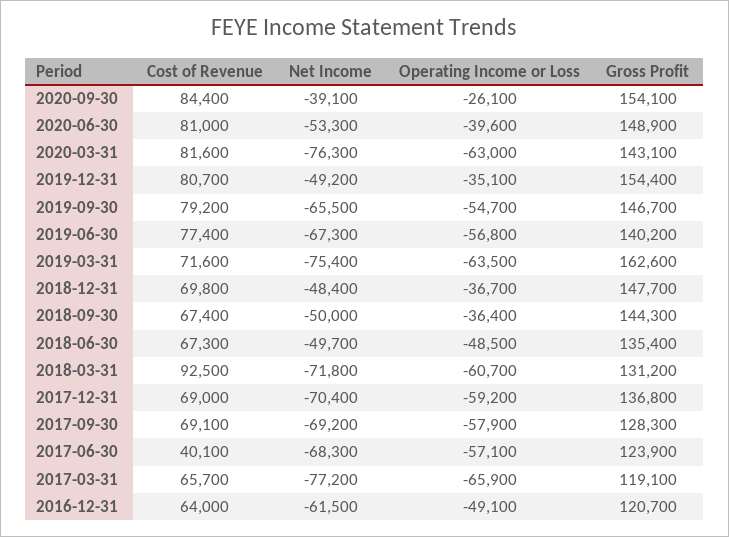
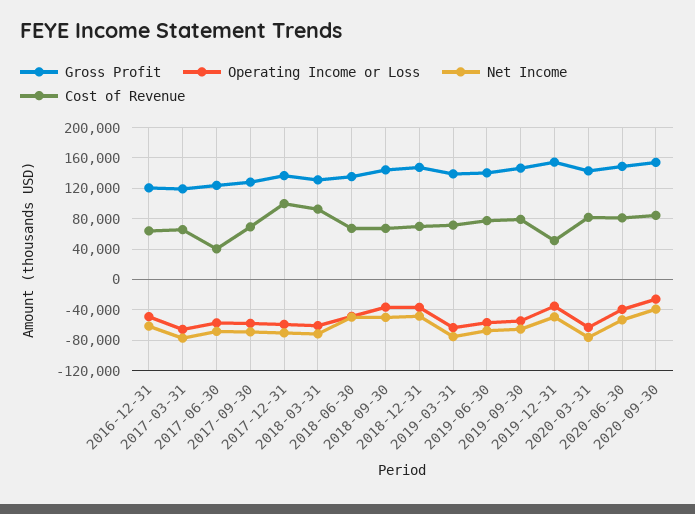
  {
    "Cost of Revenue": {
      "2020-09-30": 84400,
      "2020-06-30": 81000,
      "2020-03-31": 81600,
-     "2019-12-31": 80700,
+     "2019-12-31": 50000,
      "2019-09-30": 79200,
      "2019-06-30": 77400,
      "2019-03-31": 71600,
      "2018-12-31": 69800,
      "2018-09-30": 67400,
      "2018-06-30": 67300,
      "2018-03-31": 92500,
-     "2017-12-31": 69000,
+     "2017-12-31": 100000,
      "2017-09-30": 69100,
      "2017-06-30": 40100,
      "2017-03-31": 65700,
      "2016-12-31": 64000
    },
    "Net Income": {
      "2020-09-30": -39100,
      "2020-06-30": -53300,
      "2020-03-31": -76300,
      "2019-12-31": -49200,
      "2019-09-30": -65500,
      "2019-06-30": -67300,
      "2019-03-31": -75400,
      "2018-12-31": -48400,
      "2018-09-30": -50000,
      "2018-06-30": -49700,
      "2018-03-31": -71800,
      "2017-12-31": -70400,
      "2017-09-30": -69200,
      "2017-06-30": -68300,
      "2017-03-31": -77200,
      "2016-12-31": -61500
    },
    "Operating Income or Loss": {
      "2020-09-30": -26100,
      "2020-06-30": -39600,
      "2020-03-31": -63000,
      "2019-12-31": -35100,
      "2019-09-30": -54700,
      "2019-06-30": -56800,
      "2019-03-31": -63500,
      "2018-12-31": -36700,
      "2018-09-30": -36400,
      "2018-06-30": -48500,
      "2018-03-31": -60700,
      "2017-12-31": -59200,
      "2017-09-30": -57900,
      "2017-06-30": -57100,
      "2017-03-31": -65900,
      "2016-12-31": -49100
    },
    "Gross Profit": {
      "2020-09-30": 154100,
      "2020-06-30": 148900,
      "2020-03-31": 143100,
      "2019-12-31": 154400,
      "2019-09-30": 146700,
      "2019-06-30": 140200,
-     "2019-03-31": 162600,
+     "2019-03-31": 140000,
      "2018-12-31": 147700,
      "2018-09-30": 144300,
      "2018-06-30": 135400,
      "2018-03-31": 131200,
      "2017-12-31": 136800,
      "2017-09-30": 128300,
      "2017-06-30": 123900,
      "2017-03-31": 119100,
      "2016-12-31": 120700
    }
  }

